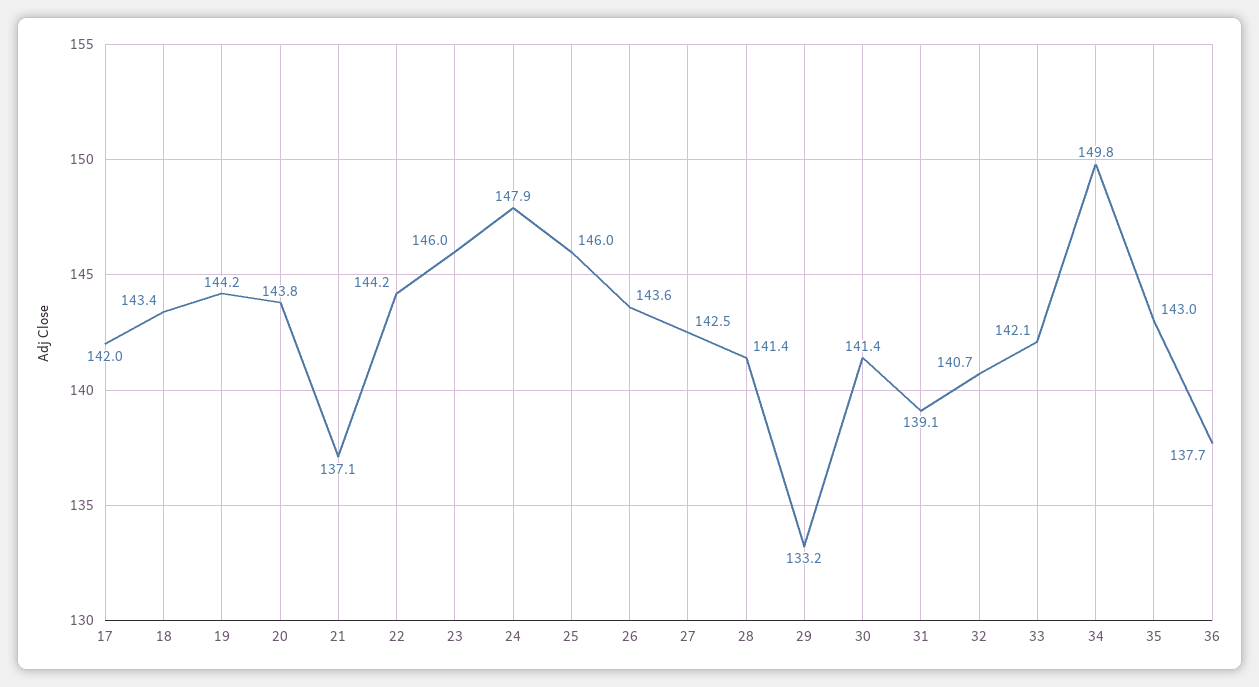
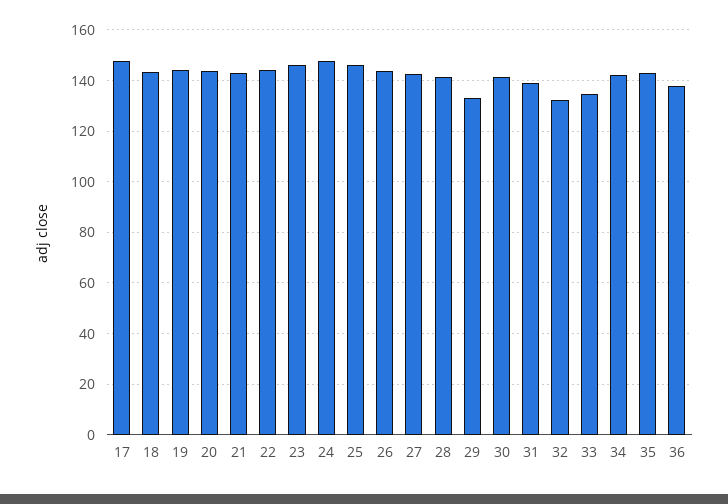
  {
-   "17": 142,
+   "17": 147.5,
    "18": 143.4,
    "19": 144.2,
    "20": 143.8,
-   "21": 137.1,
+   "21": 142.5,
    "22": 144.2,
    "23": 146,
    "24": 147.9,
    "25": 146,
    "26": 143.6,
    "27": 142.5,
    "28": 141.4,
    "29": 133.2,
    "30": 141.4,
    "31": 139.1,
-   "32": 140.7,
+   "32": 132.5,
-   "33": 142.1,
+   "33": 135,
-   "34": 149.8,
+   "34": 142.5,
    "35": 143,
    "36": 137.7
  }

